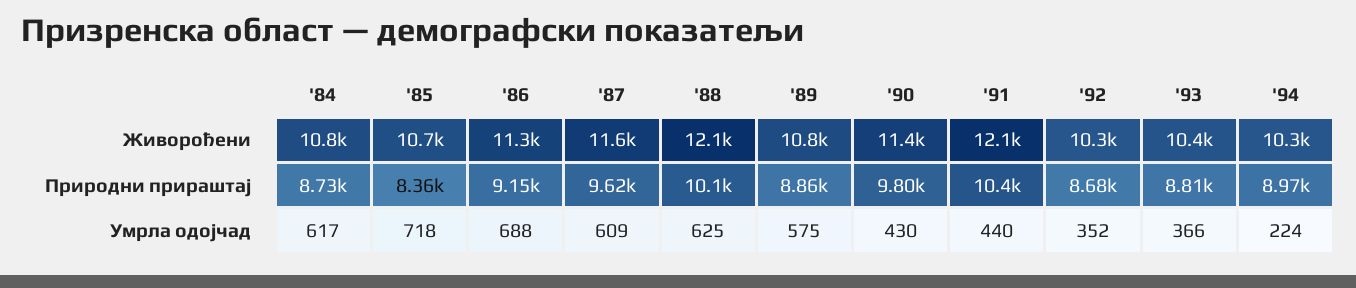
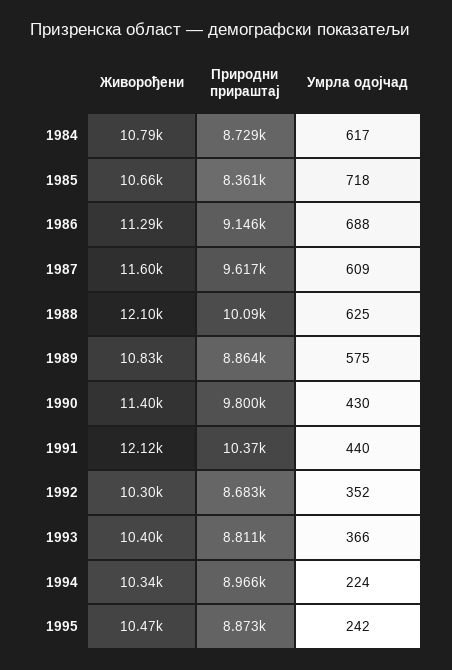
  {
    "'84": {
      "Живорођени": 10790,
      "Природни прираштај": 8729,
      "Умрла одојчад": 617
    },
    "'85": {
      "Живорођени": 10660,
      "Природни прираштај": 8361,
      "Умрла одојчад": 718
    },
    "'86": {
      "Живорођени": 11290,
      "Природни прираштај": 9146,
      "Умрла одојчад": 688
    },
    "'87": {
      "Живорођени": 11600,
      "Природни прираштај": 9617,
      "Умрла одојчад": 609
    },
    "'88": {
      "Живорођени": 12100,
      "Природни прираштај": 10090,
      "Умрла одојчад": 625
    },
    "'89": {
      "Живорођени": 10830,
      "Природни прираштај": 8864,
      "Умрла одојчад": 575
    },
    "'90": {
      "Живорођени": 11400,
      "Природни прираштај": 9800,
      "Умрла одојчад": 430
    },
    "'91": {
      "Живорођени": 12120,
      "Природни прираштај": 10370,
      "Умрла одојчад": 440
    },
    "'92": {
      "Живорођени": 10300,
      "Природни прираштај": 8683,
      "Умрла одојчад": 352
    },
    "'93": {
      "Живорођени": 10400,
      "Природни прираштај": 8811,
      "Умрла одојчад": 366
    },
    "'94": {
      "Живорођени": 10340,
      "Природни прираштај": 8966,
      "Умрла одојчад": 224
-   }
+   },
+   "1995": {
+     "Живорођени": 10470,
+     "Природни прираштај": 8873,
+     "Умрла одојчад": 242
+   }
  }

